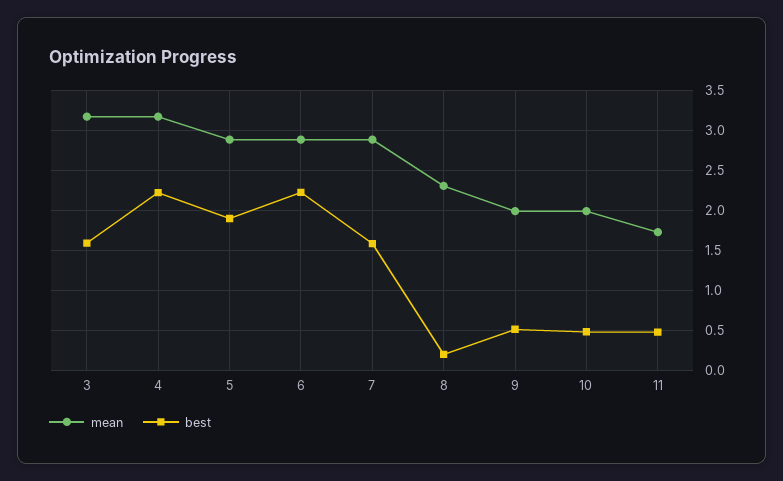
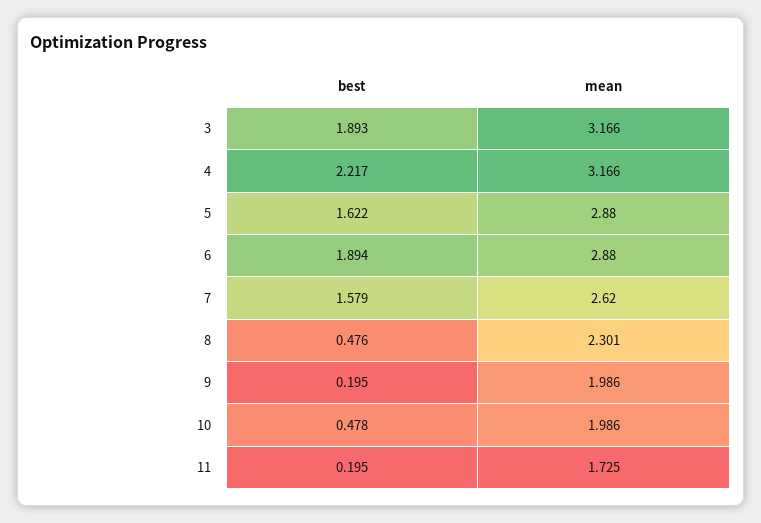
  {
    "mean": {
      "3": 3.166,
      "4": 3.166,
      "5": 2.88,
      "6": 2.88,
-     "7": 2.9,
+     "7": 2.62,
      "8": 2.301,
      "9": 1.986,
      "10": 1.986,
      "11": 1.725
    },
    "best": {
-     "3": 1.6,
+     "3": 1.893,
      "4": 2.217,
-     "5": 1.9,
+     "5": 1.622,
-     "6": 2.2,
+     "6": 1.894,
      "7": 1.579,
-     "8": 0.2,
+     "8": 0.476,
-     "9": 0.5,
+     "9": 0.195,
      "10": 0.478,
-     "11": 0.5
+     "11": 0.195
    }
  }

